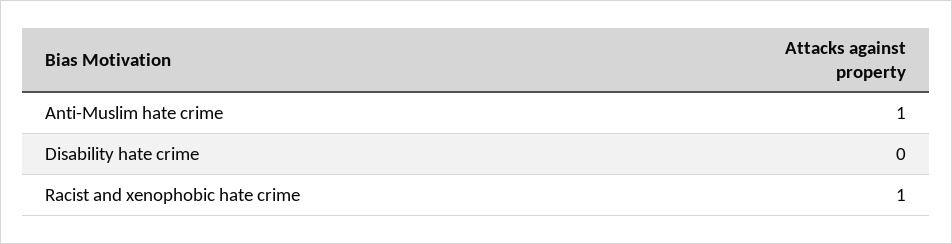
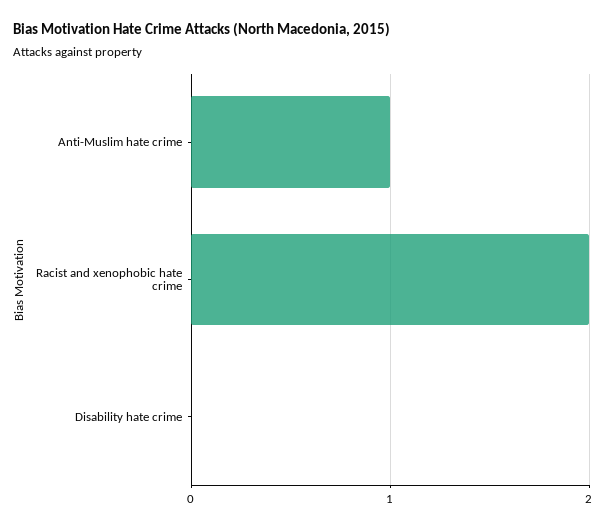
  {
    "Anti-Muslim hate crime": 1,
    "Disability hate crime": 0,
-   "Racist and xenophobic hate crime": 1
+   "Racist and xenophobic hate crime": 2
  }

